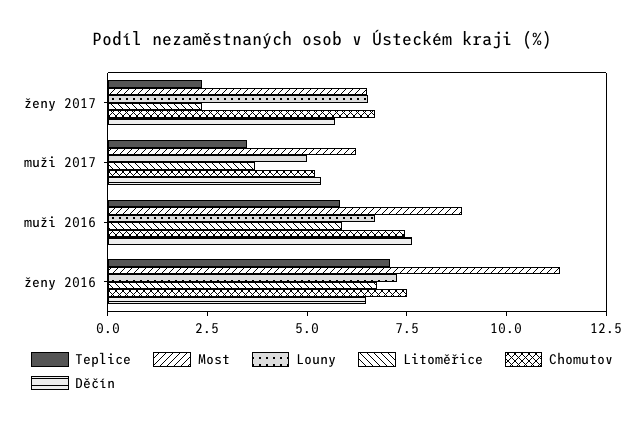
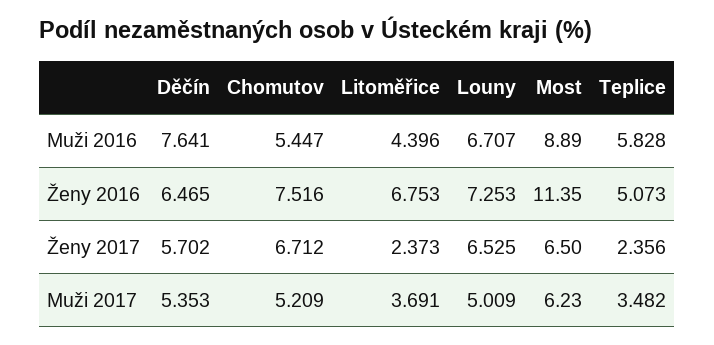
  {
    "Teplice": {
      "ženy 2017": 2.356,
      "muži 2017": 3.482,
      "muži 2016": 5.828,
-     "ženy 2016": 7
+     "ženy 2016": 5.073
    },
    "Most": {
      "ženy 2017": 6.5,
      "muži 2017": 6.23,
      "muži 2016": 8.89,
      "ženy 2016": 11.35
    },
    "Louny": {
      "ženy 2017": 6.525,
      "muži 2017": 5.009,
      "muži 2016": 6.707,
      "ženy 2016": 7.253
    },
    "Litoměřice": {
      "ženy 2017": 2.373,
      "muži 2017": 3.691,
-     "muži 2016": 6,
+     "muži 2016": 4.396,
      "ženy 2016": 6.753
    },
    "Chomutov": {
      "ženy 2017": 6.712,
      "muži 2017": 5.209,
-     "muži 2016": 7.5,
+     "muži 2016": 5.447,
      "ženy 2016": 7.516
    },
    "Děčín": {
      "ženy 2017": 5.702,
      "muži 2017": 5.353,
      "muži 2016": 7.641,
      "ženy 2016": 6.465
    }
  }

